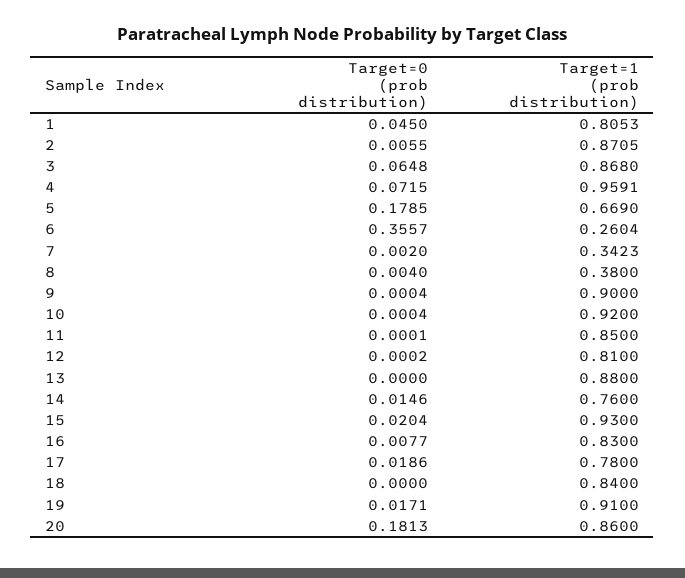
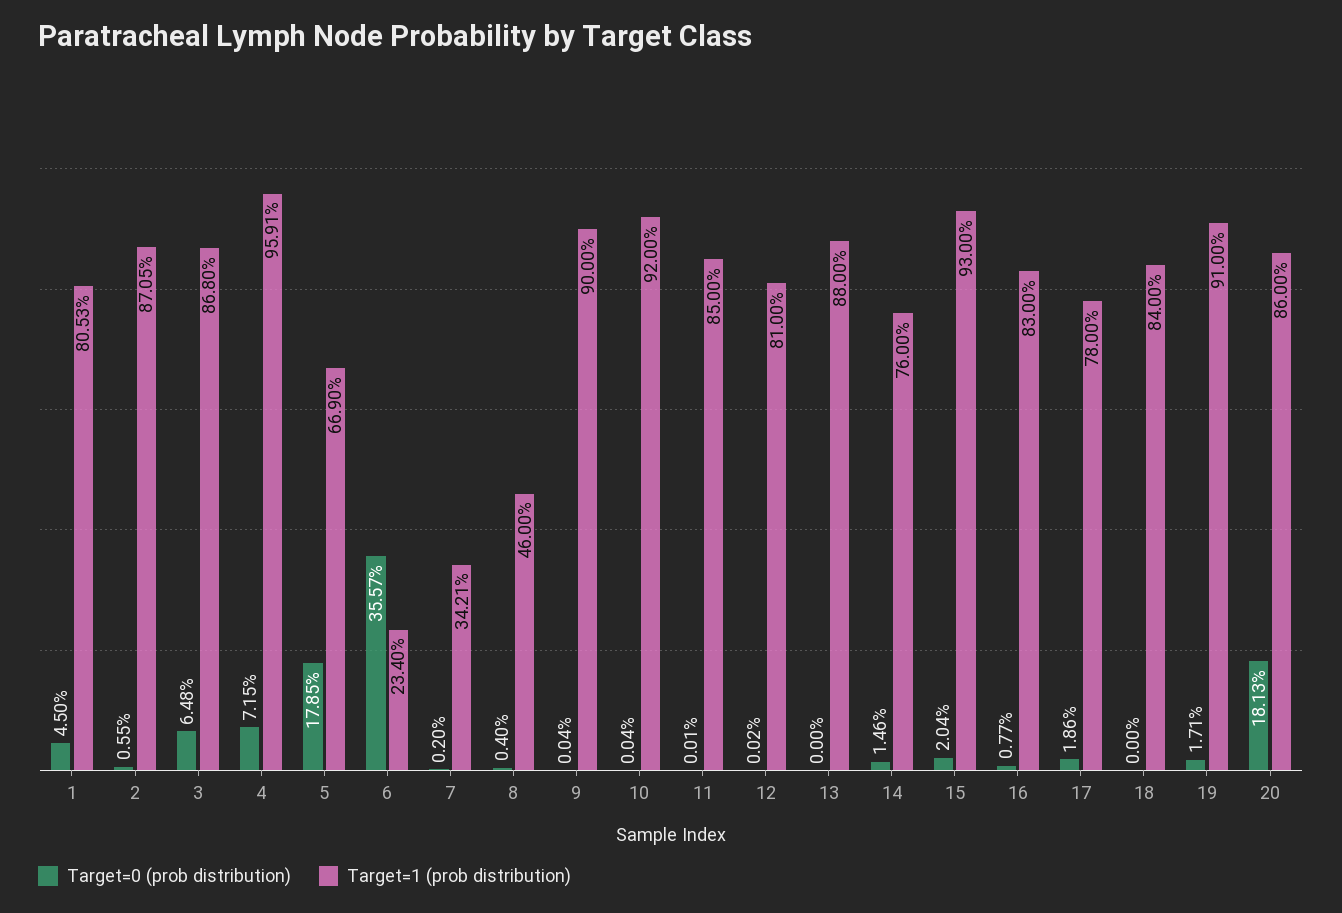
  {
    "Target=0 (prob distribution)": {
      "1": 0.045,
      "2": 0.0055,
      "3": 0.0648,
      "4": 0.0715,
      "5": 0.1785,
      "6": 0.3557,
      "7": 0.002,
      "8": 0.004,
      "9": 0.0004,
      "10": 0.0004,
      "11": 0.0001,
      "12": 0.0002,
      "13": 0,
      "14": 0.0146,
      "15": 0.0204,
      "16": 0.0077,
      "17": 0.0186,
      "18": 0,
      "19": 0.0171,
      "20": 0.1813
    },
    "Target=1 (prob distribution)": {
      "1": 0.8053,
      "2": 0.8705,
      "3": 0.868,
      "4": 0.9591,
      "5": 0.669,
-     "6": 0.2604,
+     "6": 0.234,
-     "7": 0.3423,
+     "7": 0.3421,
-     "8": 0.38,
+     "8": 0.46,
      "9": 0.9,
      "10": 0.92,
      "11": 0.85,
      "12": 0.81,
      "13": 0.88,
      "14": 0.76,
      "15": 0.93,
      "16": 0.83,
      "17": 0.78,
      "18": 0.84,
      "19": 0.91,
      "20": 0.86
    }
  }

